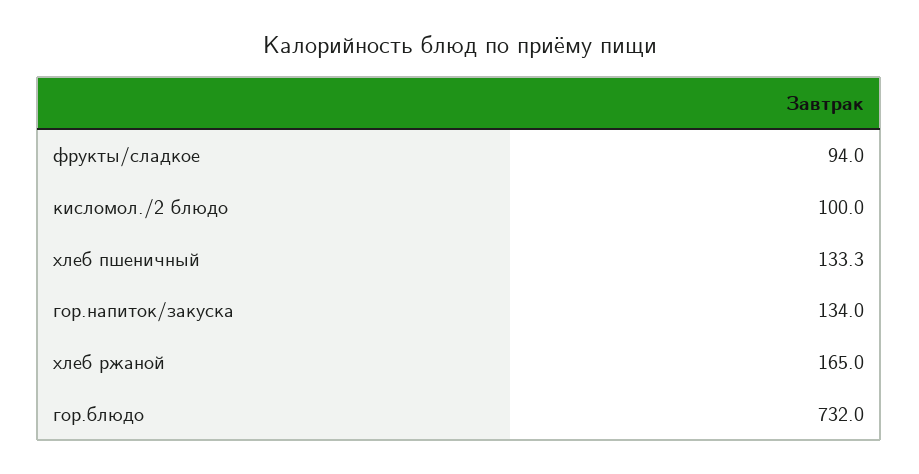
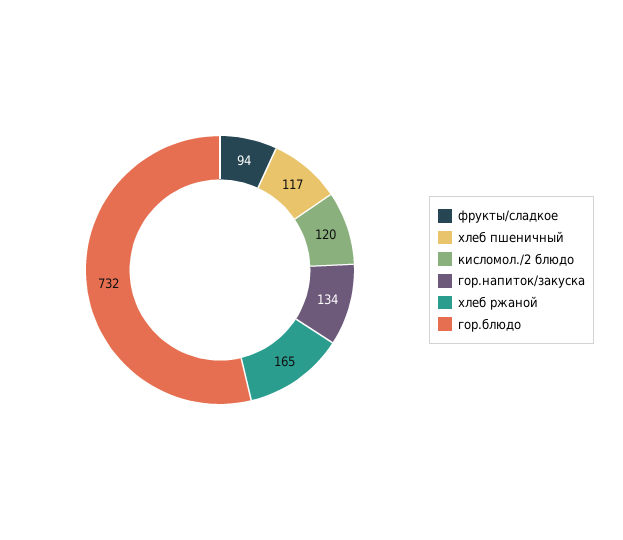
  {
    "фрукты/сладкое": 94,
-   "кисломол./2 блюдо": 100,
+   "кисломол./2 блюдо": 120,
-   "хлеб пшеничный": 133.3,
+   "хлеб пшеничный": 117,
    "гор.напиток/закуска": 134,
    "хлеб ржаной": 165,
    "гор.блюдо": 732
  }

